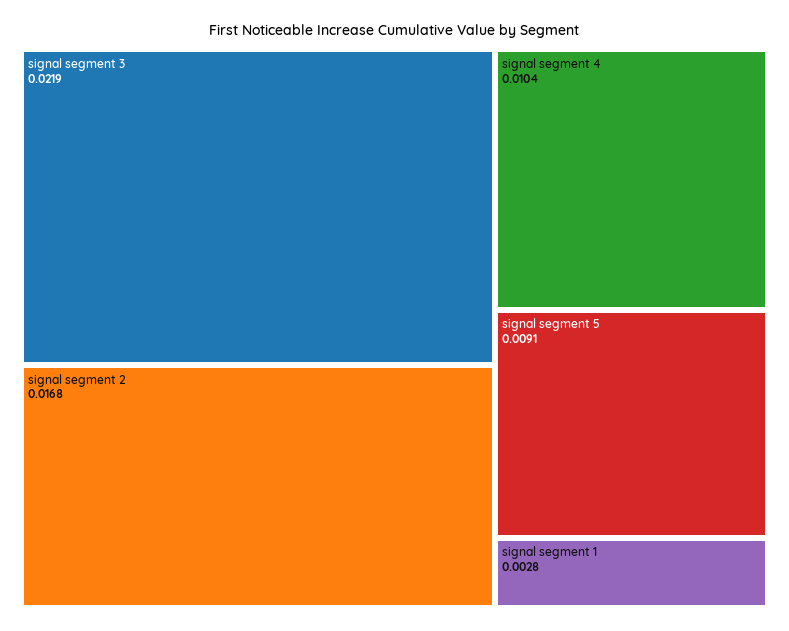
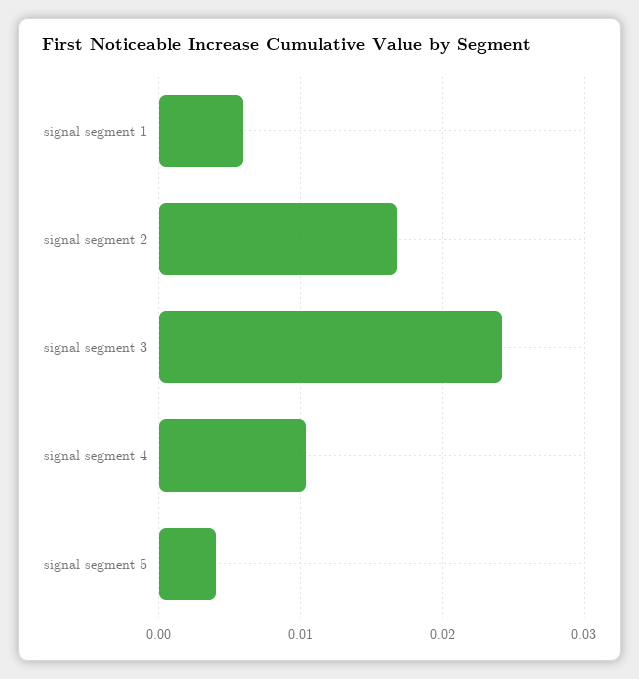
  {
-   "signal segment 3": 0.0219,
+   "signal segment 3": 0.024,
    "signal segment 2": 0.0168,
    "signal segment 4": 0.0104,
-   "signal segment 5": 0.0091,
+   "signal segment 5": 0.004,
-   "signal segment 1": 0.0028
+   "signal segment 1": 0.006
  }

